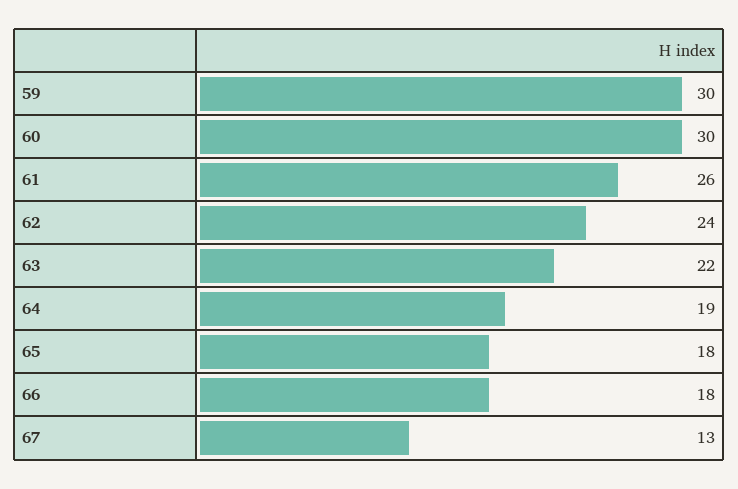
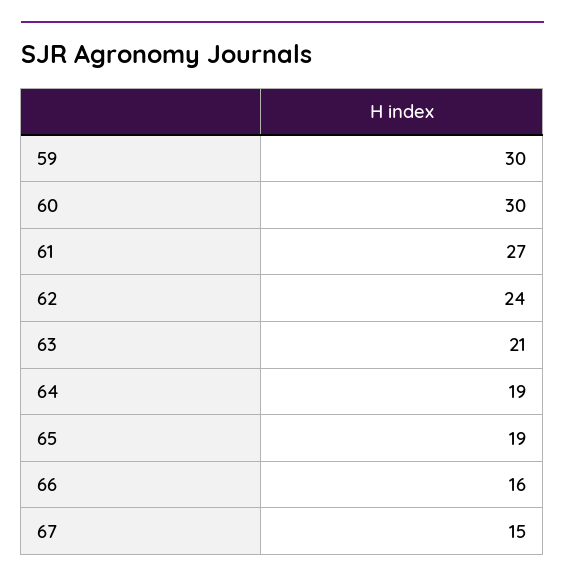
  {
    "59": 30,
    "60": 30,
-   "61": 26,
+   "61": 27,
    "62": 24,
-   "63": 22,
+   "63": 21,
    "64": 19,
-   "65": 18,
+   "65": 19,
-   "66": 18,
+   "66": 16,
-   "67": 13
+   "67": 15
  }

